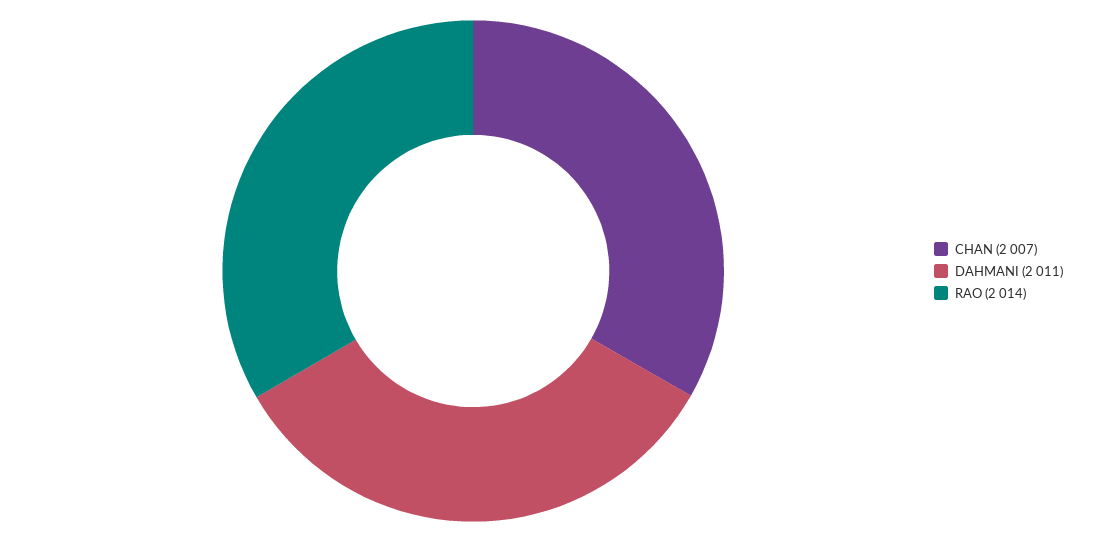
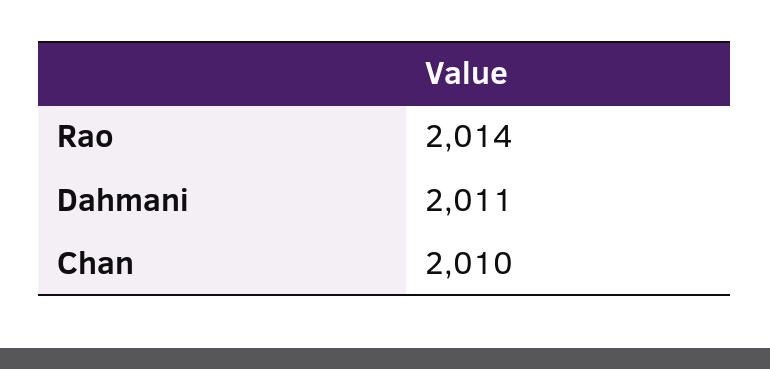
  {
-   "CHAN": 2007,
+   "CHAN": 2010,
    "DAHMANI": 2011,
    "RAO": 2014
  }

